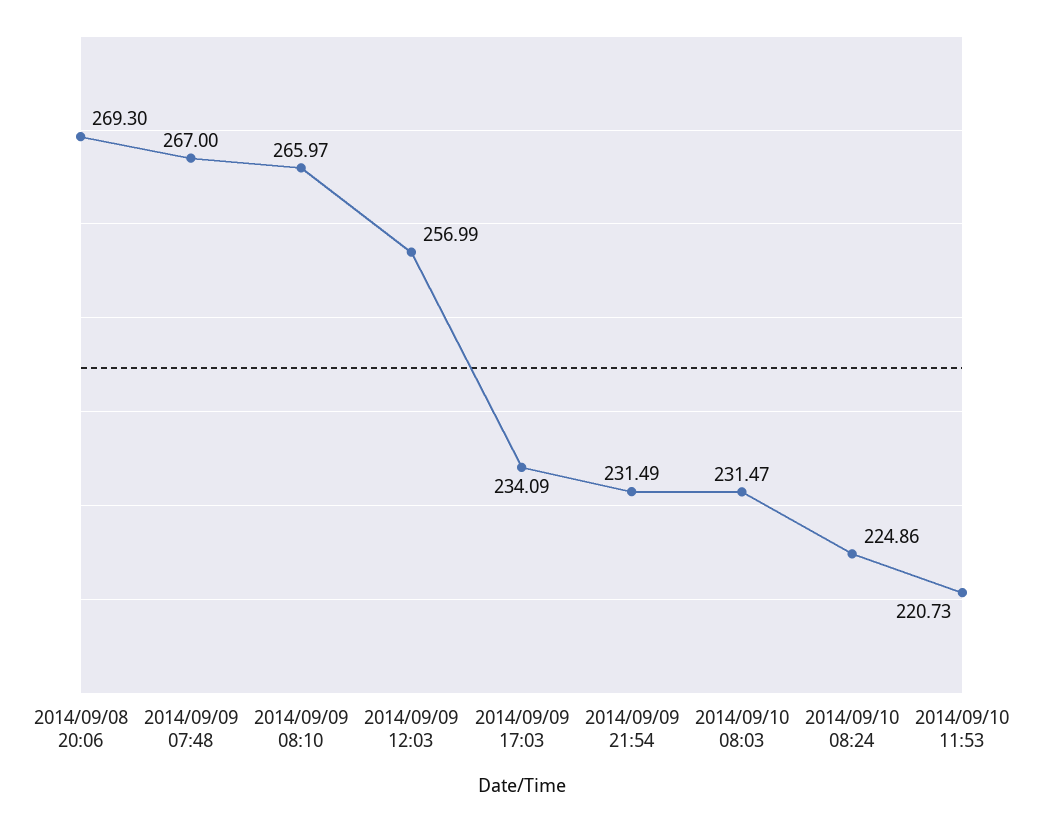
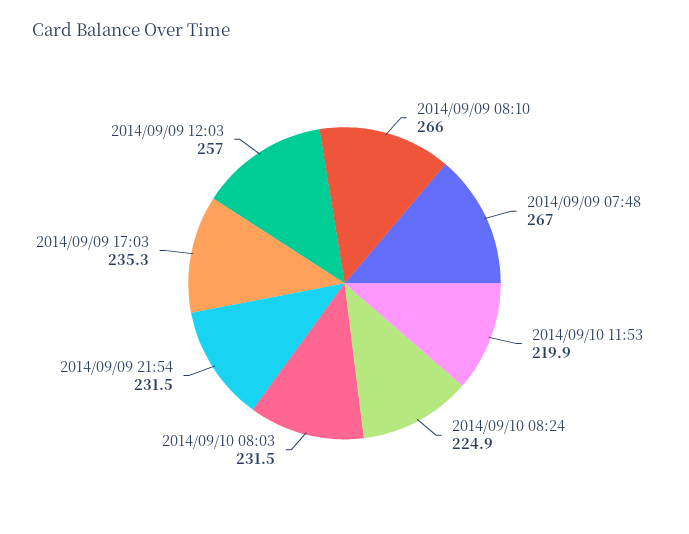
  {
-   "2014/09/08 20:06": 269.3,
    "2014/09/09 07:48": 267,
    "2014/09/09 08:10": 265.97,
    "2014/09/09 12:03": 256.99,
-   "2014/09/09 17:03": 234.09,
+   "2014/09/09 17:03": 235.3,
    "2014/09/09 21:54": 231.49,
    "2014/09/10 08:03": 231.47,
    "2014/09/10 08:24": 224.86,
-   "2014/09/10 11:53": 220.73
+   "2014/09/10 11:53": 219.9
  }

